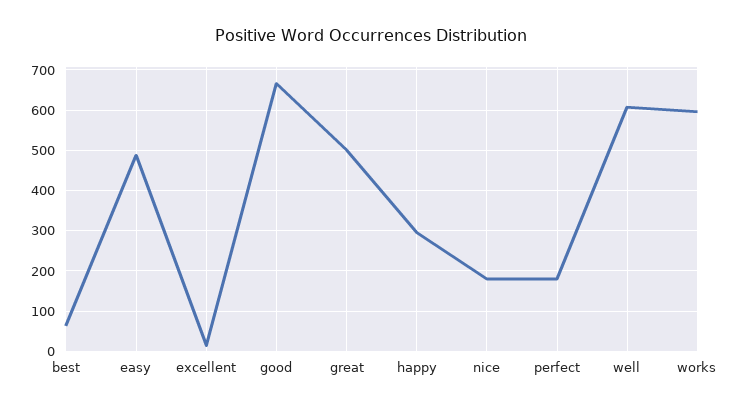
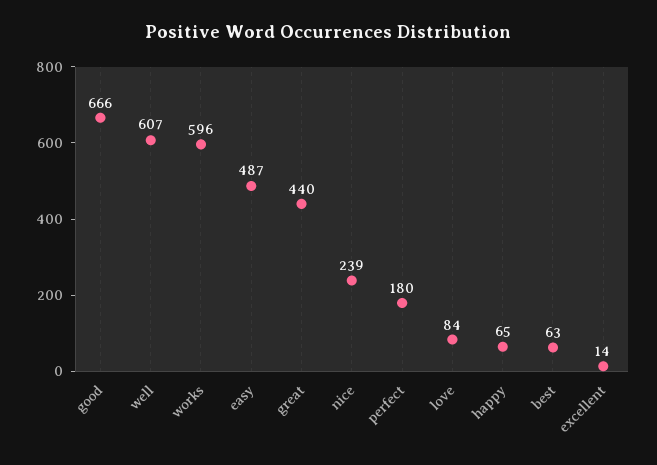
  {
    "best": 63,
    "easy": 487,
    "excellent": 14,
    "good": 666,
-   "great": 500,
+   "great": 440,
-   "happy": 300,
+   "happy": 65,
-   "nice": 180,
+   "nice": 239,
    "perfect": 180,
    "well": 607,
-   "works": 596
+   "works": 596,
+   "love": 84
  }

